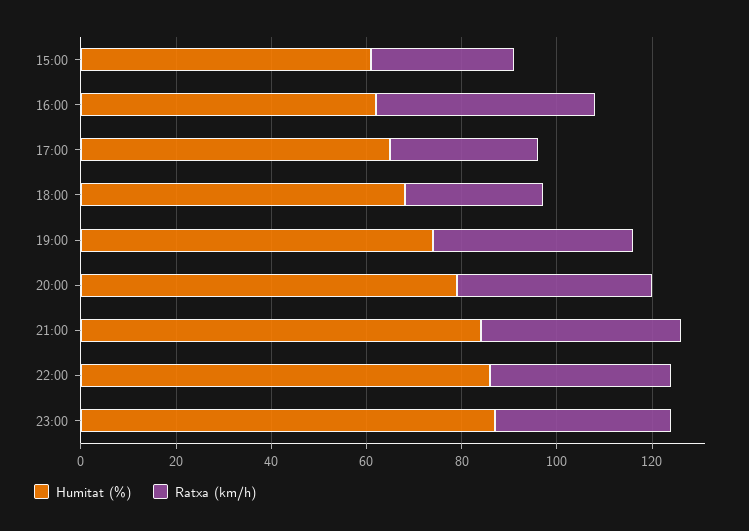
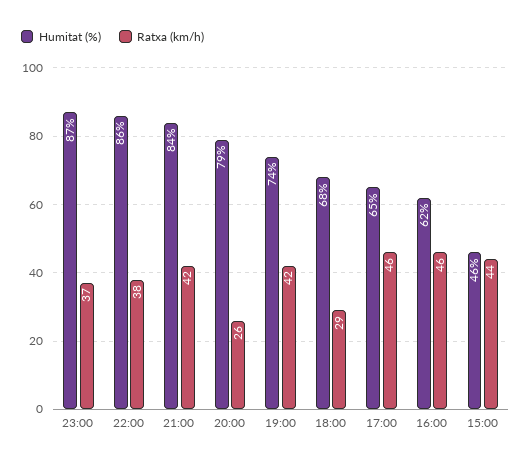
  {
    "Humitat (%)": {
-     "15:00": 60,
+     "15:00": 46,
      "16:00": 62,
      "17:00": 65,
      "18:00": 68,
      "19:00": 74,
      "20:00": 79,
      "21:00": 84,
      "22:00": 86,
      "23:00": 87
    },
    "Ratxa (km/h)": {
-     "15:00": 30,
+     "15:00": 44,
      "16:00": 46,
-     "17:00": 30,
+     "17:00": 46,
      "18:00": 29,
      "19:00": 42,
-     "20:00": 40,
+     "20:00": 26,
      "21:00": 42,
      "22:00": 38,
      "23:00": 37
    }
  }

